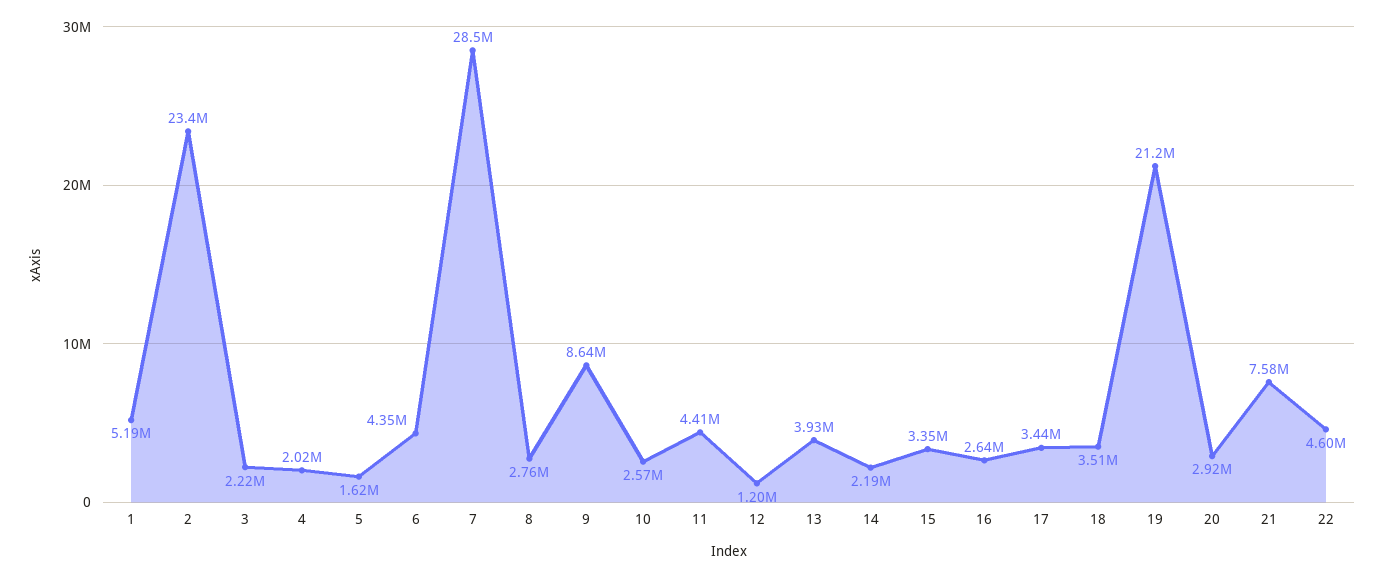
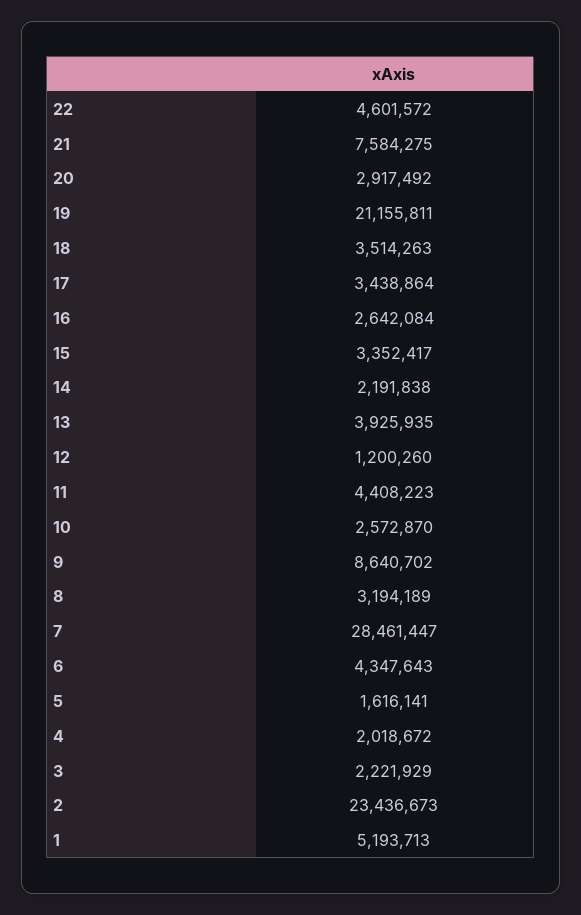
  {
    "1": 5193713,
    "2": 23436673,
    "3": 2221929,
    "4": 2018672,
    "5": 1616141,
    "6": 4347643,
    "7": 28461447,
-   "8": 2760000,
+   "8": 3194189,
    "9": 8640702,
    "10": 2572870,
    "11": 4408223,
    "12": 1200260,
    "13": 3925935,
    "14": 2191838,
    "15": 3352417,
    "16": 2642084,
    "17": 3438864,
    "18": 3514263,
    "19": 21155811,
    "20": 2917492,
    "21": 7584275,
    "22": 4601572
  }

